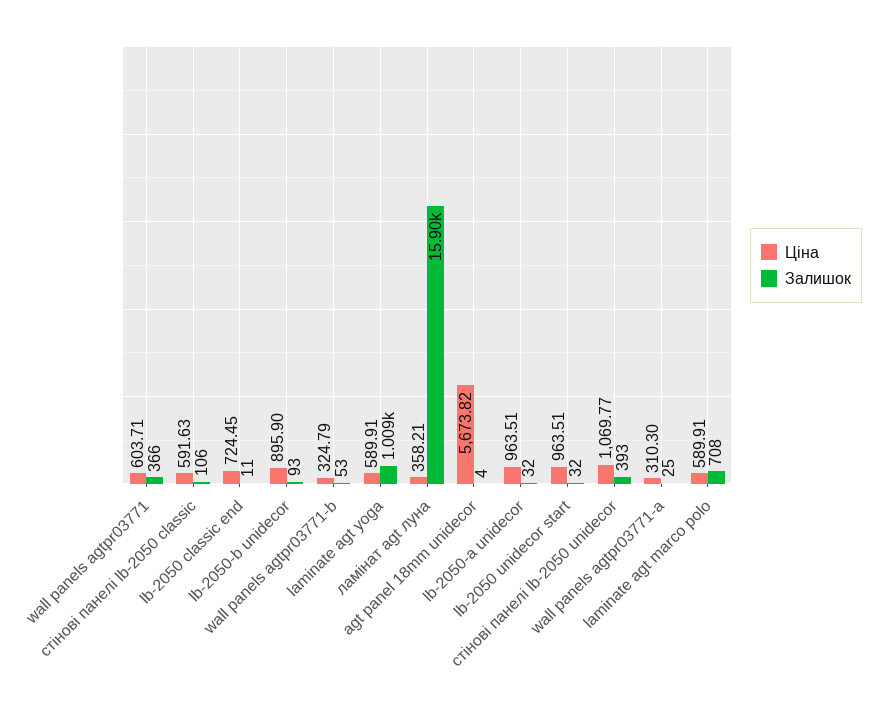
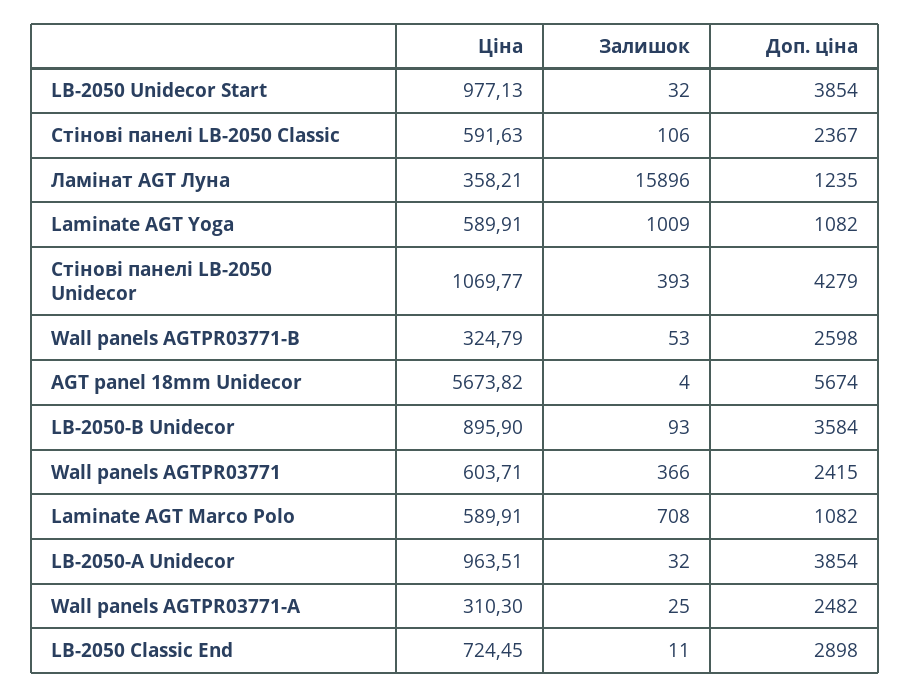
  {
    "Ціна": {
      "wall panels agtpr03771": 603.71,
      "стінові панелі lb-2050 classic": 591.63,
      "lb-2050 classic end": 724.45,
      "lb-2050-b unidecor": 895.9,
      "wall panels agtpr03771-b": 324.79,
      "laminate agt yoga": 589.91,
      "ламінат agt луна": 358.21,
      "agt panel 18mm unidecor": 5673.82,
      "lb-2050-a unidecor": 963.51,
-     "lb-2050 unidecor start": 963.51,
+     "lb-2050 unidecor start": 977.13,
      "стінові панелі lb-2050 unidecor": 1069.77,
      "wall panels agtpr03771-a": 310.3,
      "laminate agt marco polo": 589.91
    },
    "Залишок": {
      "wall panels agtpr03771": 366,
      "стінові панелі lb-2050 classic": 106,
      "lb-2050 classic end": 11,
      "lb-2050-b unidecor": 93,
      "wall panels agtpr03771-b": 53,
      "laminate agt yoga": 1009,
      "ламінат agt луна": 15896,
      "agt panel 18mm unidecor": 4,
      "lb-2050-a unidecor": 32,
      "lb-2050 unidecor start": 32,
      "стінові панелі lb-2050 unidecor": 393,
      "wall panels agtpr03771-a": 25,
      "laminate agt marco polo": 708
-   }
+   },
+   "Доп. ціна": {
+     "lb-2050 unidecor start": 3854,
+     "стінові панелі lb-2050 classic": 2367,
+     "ламінат agt луна": 1235,
+     "laminate agt yoga": 1082,
+     "стінові панелі lb-2050 unidecor": 4279,
+     "wall panels agtpr03771-b": 2598,
+     "agt panel 18mm unidecor": 5674,
+     "lb-2050-b unidecor": 3584,
+     "wall panels agtpr03771": 2415,
+     "laminate agt marco polo": 1082,
+     "lb-2050-a unidecor": 3854,
+     "wall panels agtpr03771-a": 2482,
+     "lb-2050 classic end": 2898
+   }
  }

